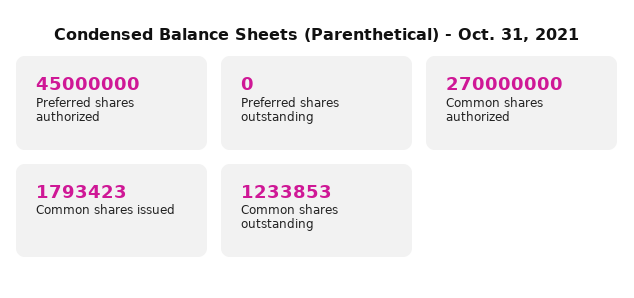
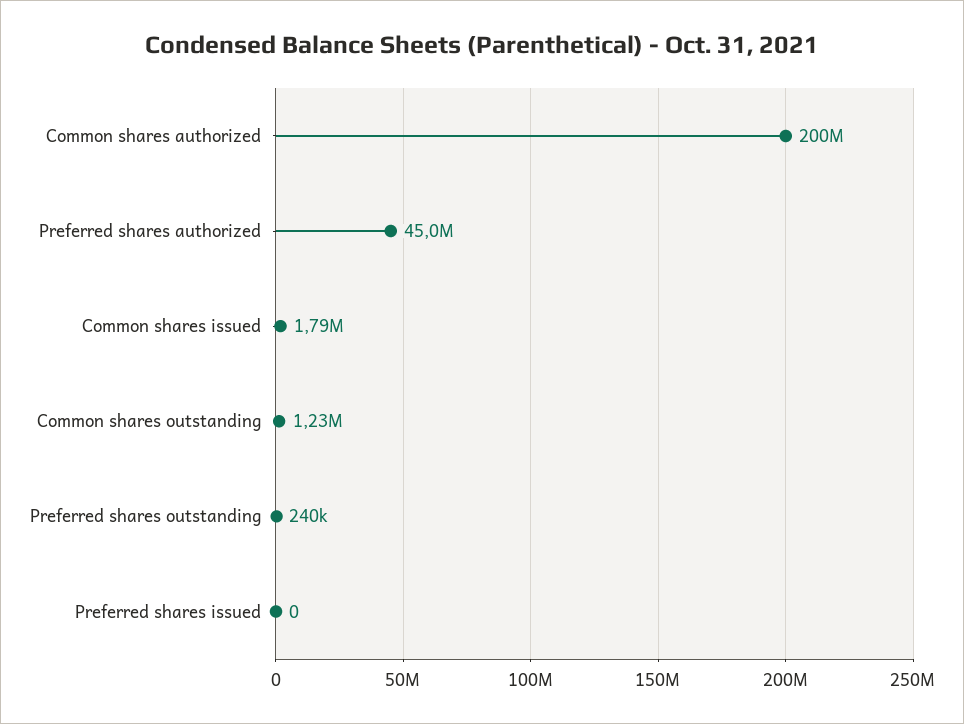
  {
    "Preferred shares authorized": 45000000,
-   "Preferred shares outstanding": 0,
+   "Preferred shares outstanding": 240000,
-   "Common shares authorized": 270000000,
+   "Common shares authorized": 200000000,
    "Common shares issued": 1793423,
-   "Common shares outstanding": 1233853
+   "Common shares outstanding": 1233853,
+   "Preferred shares issued": 0
  }

